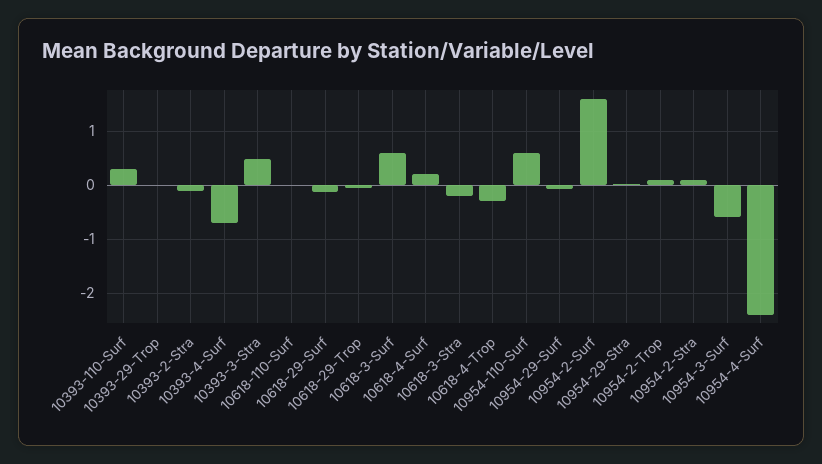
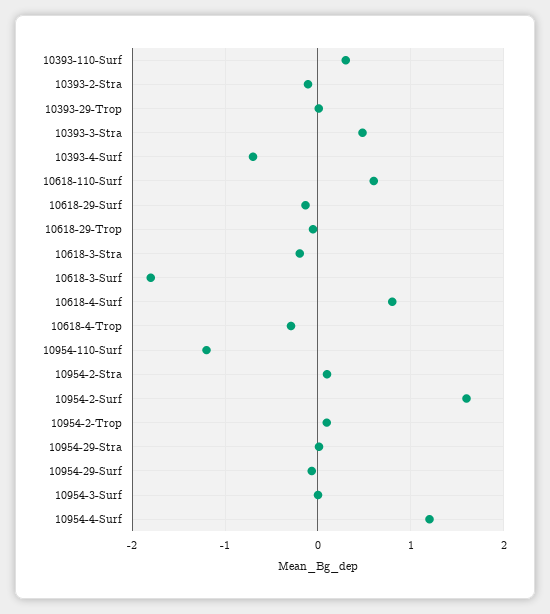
  {
    "10393-110-Surf": 0.3,
    "10393-29-Trop": 0,
    "10393-2-Stra": -0.1,
    "10393-4-Surf": -0.7,
    "10393-3-Stra": 0.5,
-   "10618-110-Surf": 0,
+   "10618-110-Surf": 0.6,
    "10618-29-Surf": -0.1,
    "10618-29-Trop": -0.1,
-   "10618-3-Surf": 0.6,
+   "10618-3-Surf": -1.8,
-   "10618-4-Surf": 0.2,
+   "10618-4-Surf": 0.8,
    "10618-3-Stra": -0.2,
    "10618-4-Trop": -0.3,
-   "10954-110-Surf": 0.6,
+   "10954-110-Surf": -1.2,
    "10954-29-Surf": -0.1,
    "10954-2-Surf": 1.6,
    "10954-29-Stra": 0,
    "10954-2-Trop": 0.1,
    "10954-2-Stra": 0.1,
-   "10954-3-Surf": -0.6,
+   "10954-3-Surf": 0,
-   "10954-4-Surf": -2.4
+   "10954-4-Surf": 1.2
  }

